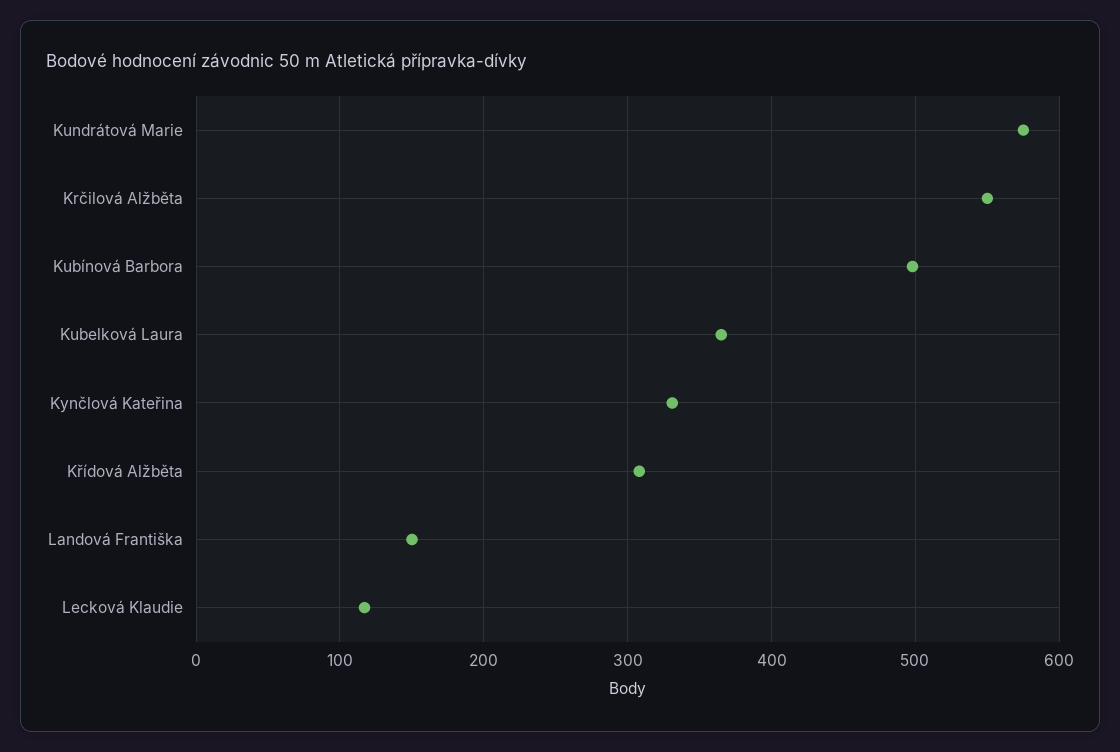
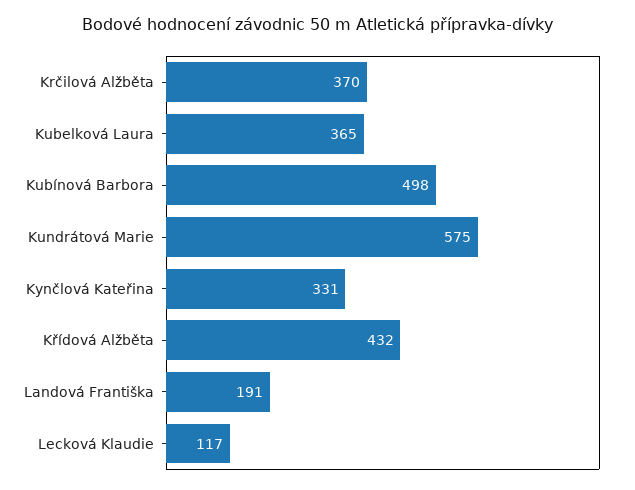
  {
    "Kundrátová Marie": 575,
-   "Krčilová Alžběta": 550,
+   "Krčilová Alžběta": 370,
    "Kubínová Barbora": 498,
    "Kubelková Laura": 365,
    "Kynčlová Kateřina": 331,
-   "Křídová Alžběta": 310,
+   "Křídová Alžběta": 432,
-   "Landová Františka": 150,
+   "Landová Františka": 191,
    "Lecková Klaudie": 117
  }

